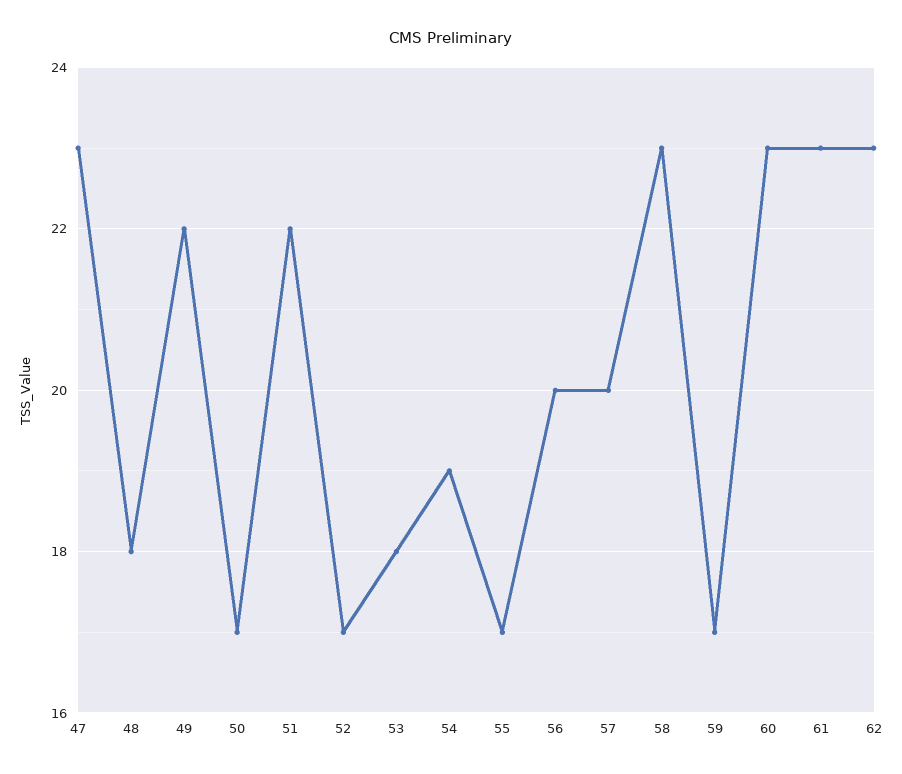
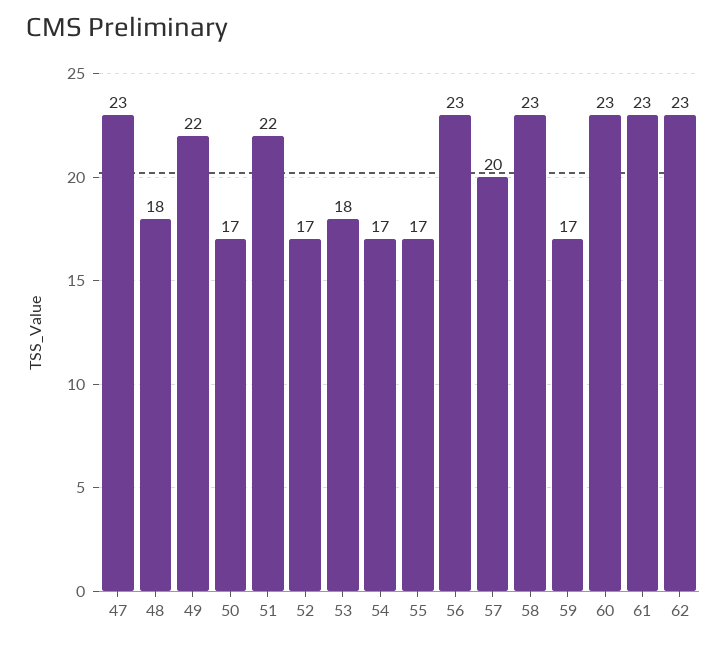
  {
    "47": 23,
    "48": 18,
    "49": 22,
    "50": 17,
    "51": 22,
    "52": 17,
    "53": 18,
-   "54": 19,
+   "54": 17,
    "55": 17,
-   "56": 20,
+   "56": 23,
    "57": 20,
    "58": 23,
    "59": 17,
    "60": 23,
    "61": 23,
    "62": 23
  }

